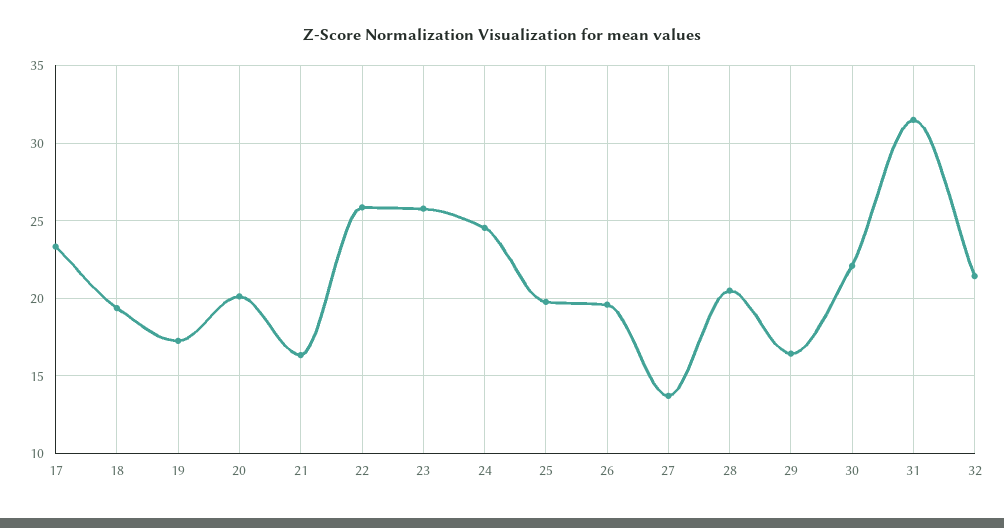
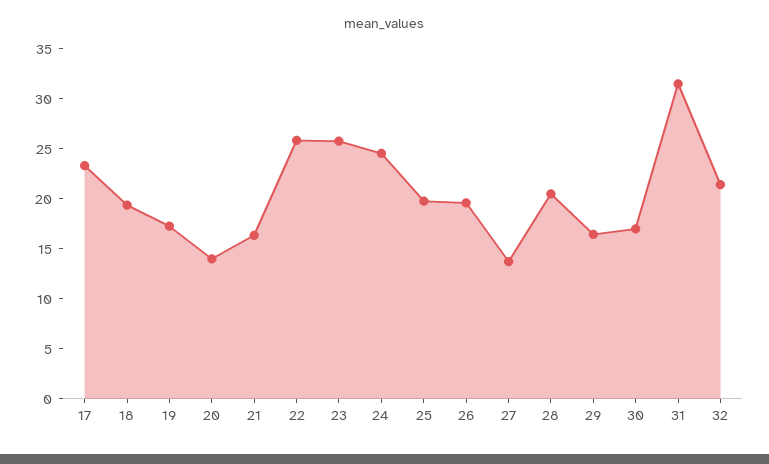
  {
    "17": 23.5,
    "18": 19.5,
    "19": 17.5,
-   "20": 20,
+   "20": 14,
    "21": 16.5,
    "22": 26,
    "23": 26,
    "24": 24.5,
    "25": 20,
    "26": 19.5,
    "27": 13.5,
    "28": 20.5,
    "29": 16.5,
-   "30": 22,
+   "30": 17,
    "31": 31.5,
    "32": 21.5
  }

